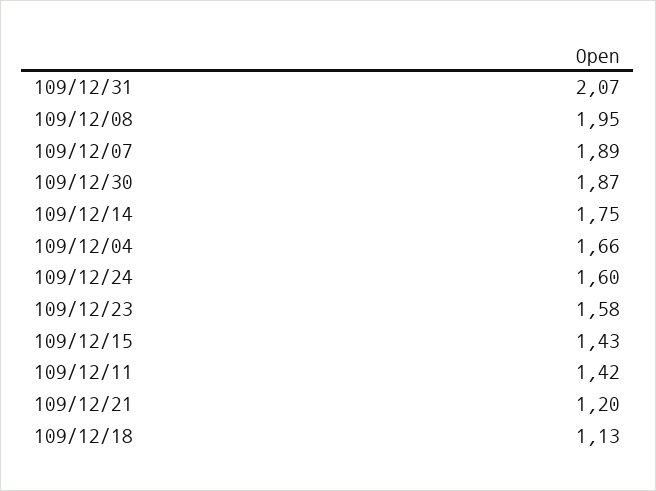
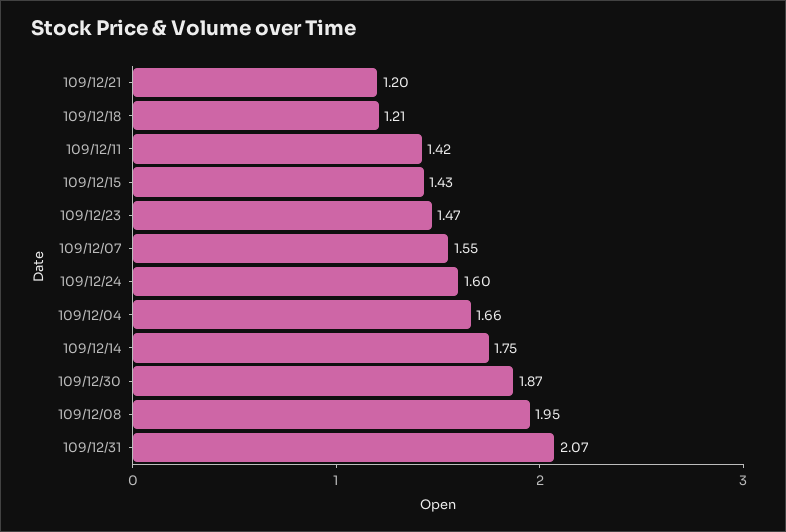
  {
    "109/12/31": 2.07,
    "109/12/08": 1.95,
-   "109/12/07": 1.89,
+   "109/12/07": 1.55,
    "109/12/30": 1.87,
    "109/12/14": 1.75,
    "109/12/04": 1.66,
    "109/12/24": 1.6,
-   "109/12/23": 1.58,
+   "109/12/23": 1.47,
    "109/12/15": 1.43,
    "109/12/11": 1.42,
    "109/12/21": 1.2,
-   "109/12/18": 1.13
+   "109/12/18": 1.21
  }

